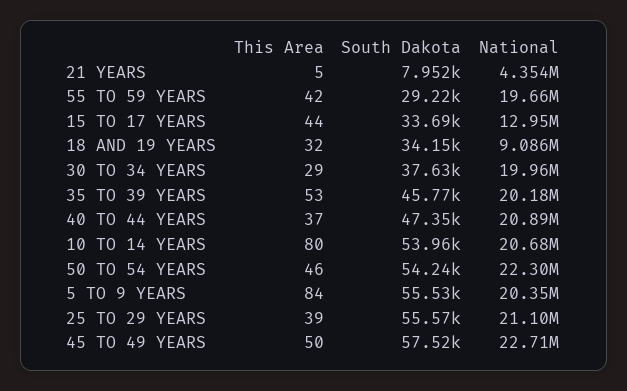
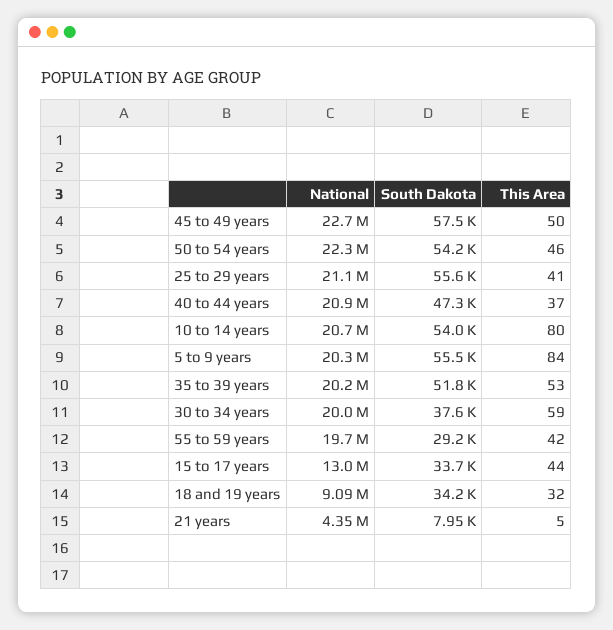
  {
    "This Area": {
      "21 YEARS": 5,
      "55 TO 59 YEARS": 42,
      "15 TO 17 YEARS": 44,
      "18 AND 19 YEARS": 32,
-     "30 TO 34 YEARS": 29,
+     "30 TO 34 YEARS": 59,
      "35 TO 39 YEARS": 53,
      "40 TO 44 YEARS": 37,
      "10 TO 14 YEARS": 80,
      "50 TO 54 YEARS": 46,
      "5 TO 9 YEARS": 84,
-     "25 TO 29 YEARS": 39,
+     "25 TO 29 YEARS": 41,
      "45 TO 49 YEARS": 50
    },
    "South Dakota": {
      "21 YEARS": 7952,
      "55 TO 59 YEARS": 29220,
      "15 TO 17 YEARS": 33690,
      "18 AND 19 YEARS": 34150,
      "30 TO 34 YEARS": 37630,
-     "35 TO 39 YEARS": 45770,
+     "35 TO 39 YEARS": 51800,
      "40 TO 44 YEARS": 47350,
      "10 TO 14 YEARS": 53960,
      "50 TO 54 YEARS": 54240,
      "5 TO 9 YEARS": 55530,
      "25 TO 29 YEARS": 55570,
      "45 TO 49 YEARS": 57520
    },
    "National": {
      "21 YEARS": 4354000,
      "55 TO 59 YEARS": 19660000,
      "15 TO 17 YEARS": 12950000,
      "18 AND 19 YEARS": 9086000,
      "30 TO 34 YEARS": 19960000,
      "35 TO 39 YEARS": 20180000,
      "40 TO 44 YEARS": 20890000,
      "10 TO 14 YEARS": 20680000,
      "50 TO 54 YEARS": 22300000,
      "5 TO 9 YEARS": 20350000,
      "25 TO 29 YEARS": 21100000,
      "45 TO 49 YEARS": 22710000
    }
  }

